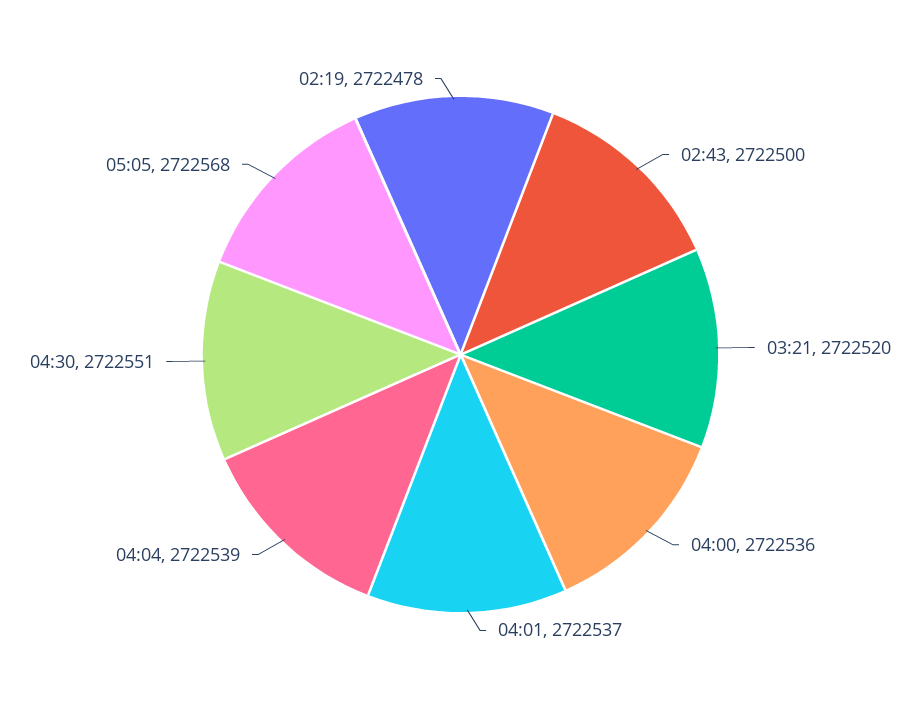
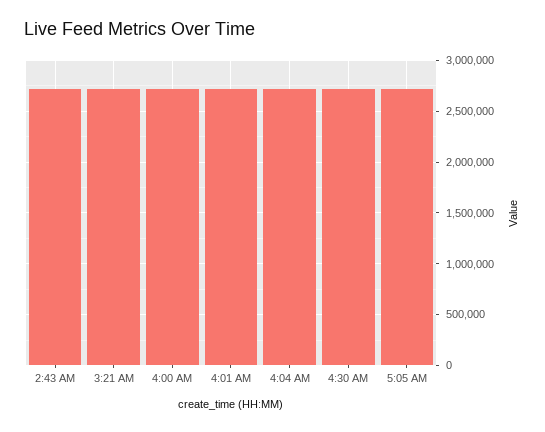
  {
    "02:43": 2722500,
    "03:21": 2722520,
    "04:00": 2722536,
    "04:01": 2722537,
    "04:04": 2722539,
    "04:30": 2722551,
-   "05:05": 2722568,
+   "05:05": 2722568
-   "02:19": 2722478
  }

